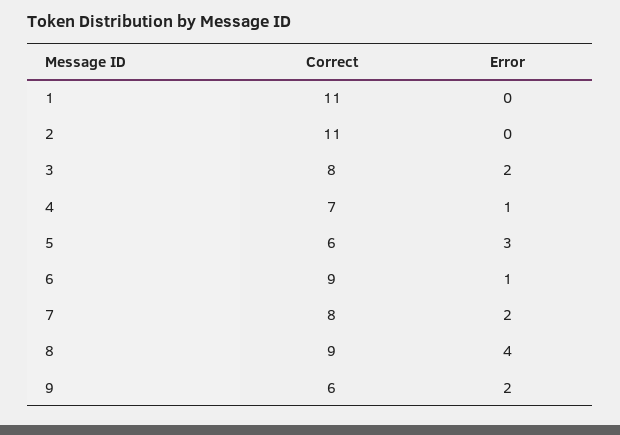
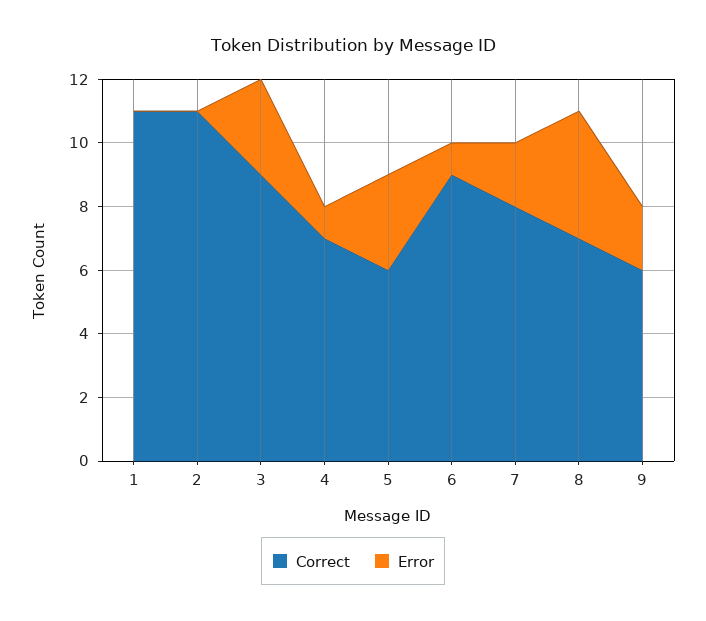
  {
    "Correct": {
      "1": 11,
      "2": 11,
-     "3": 8,
+     "3": 9,
      "4": 7,
      "5": 6,
      "6": 9,
      "7": 8,
-     "8": 9,
+     "8": 7,
      "9": 6
    },
    "Error": {
      "1": 0,
      "2": 0,
-     "3": 2,
+     "3": 3,
      "4": 1,
      "5": 3,
      "6": 1,
      "7": 2,
      "8": 4,
      "9": 2
    }
  }

